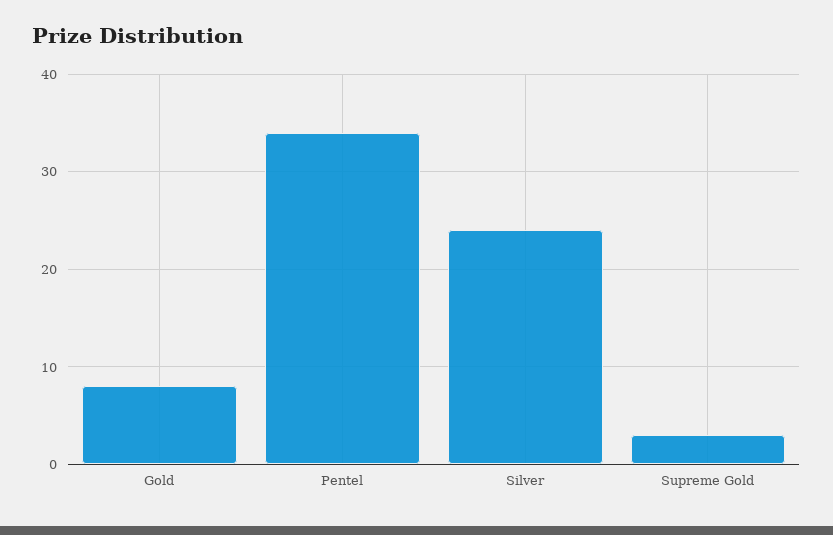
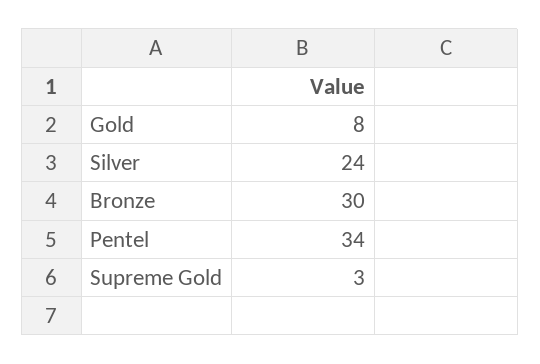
  {
    "Gold": 8,
    "Pentel": 34,
    "Silver": 24,
-   "Supreme Gold": 3
+   "Supreme Gold": 3,
+   "Bronze": 30
  }

